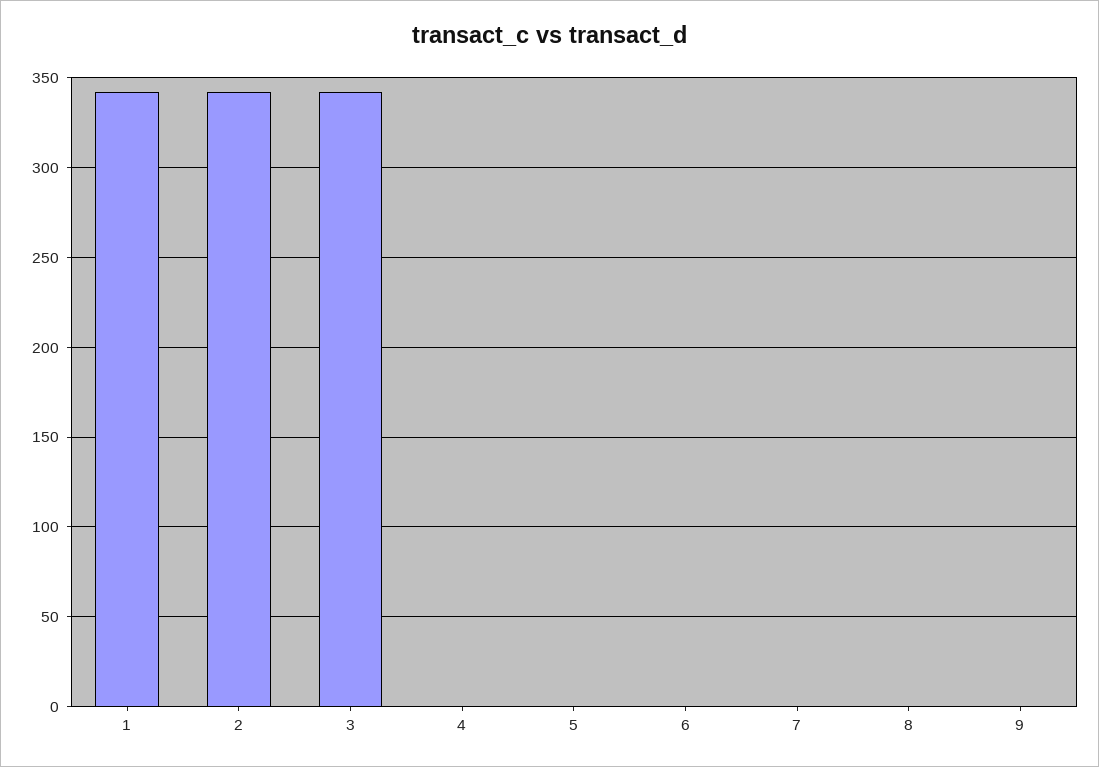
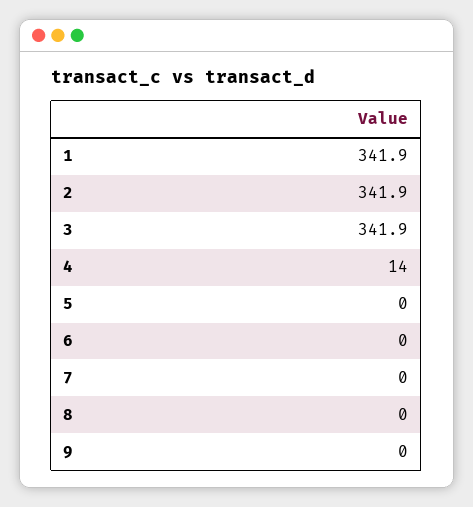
  {
    "1": 341.9,
    "2": 341.9,
    "3": 341.9,
-   "4": 0,
+   "4": 14,
    "5": 0,
    "6": 0,
    "7": 0,
    "8": 0,
    "9": 0
  }

